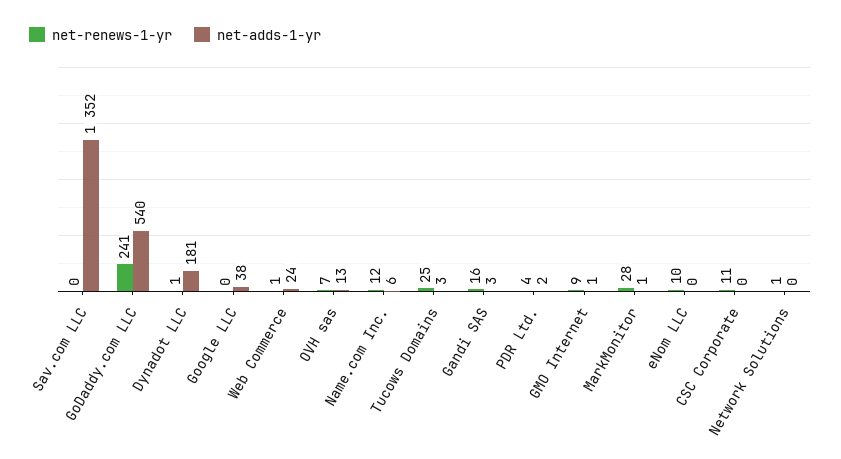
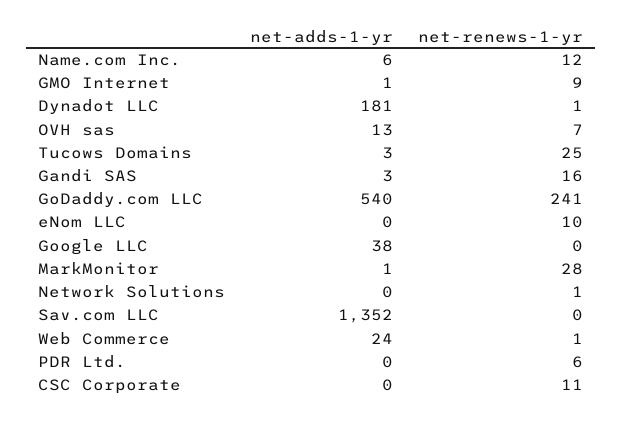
  {
    "net-renews-1-yr": {
      "Sav.com LLC": 0,
      "GoDaddy.com LLC": 241,
      "Dynadot LLC": 1,
      "Google LLC": 0,
      "Web Commerce": 1,
      "OVH sas": 7,
      "Name.com Inc.": 12,
      "Tucows Domains": 25,
      "Gandi SAS": 16,
-     "PDR Ltd.": 4,
+     "PDR Ltd.": 6,
      "GMO Internet": 9,
      "MarkMonitor": 28,
      "eNom LLC": 10,
      "CSC Corporate": 11,
      "Network Solutions": 1
    },
    "net-adds-1-yr": {
      "Sav.com LLC": 1352,
      "GoDaddy.com LLC": 540,
      "Dynadot LLC": 181,
      "Google LLC": 38,
      "Web Commerce": 24,
      "OVH sas": 13,
      "Name.com Inc.": 6,
      "Tucows Domains": 3,
      "Gandi SAS": 3,
-     "PDR Ltd.": 2,
+     "PDR Ltd.": 0,
      "GMO Internet": 1,
      "MarkMonitor": 1,
      "eNom LLC": 0,
      "CSC Corporate": 0,
      "Network Solutions": 0
    }
  }

